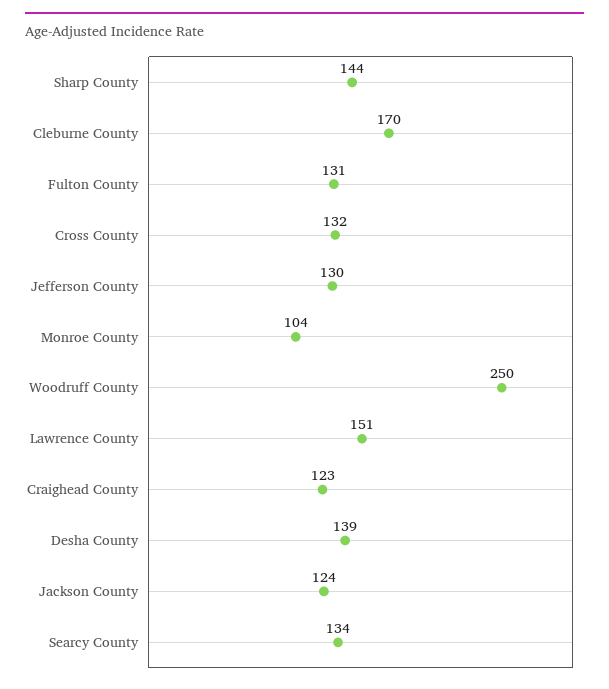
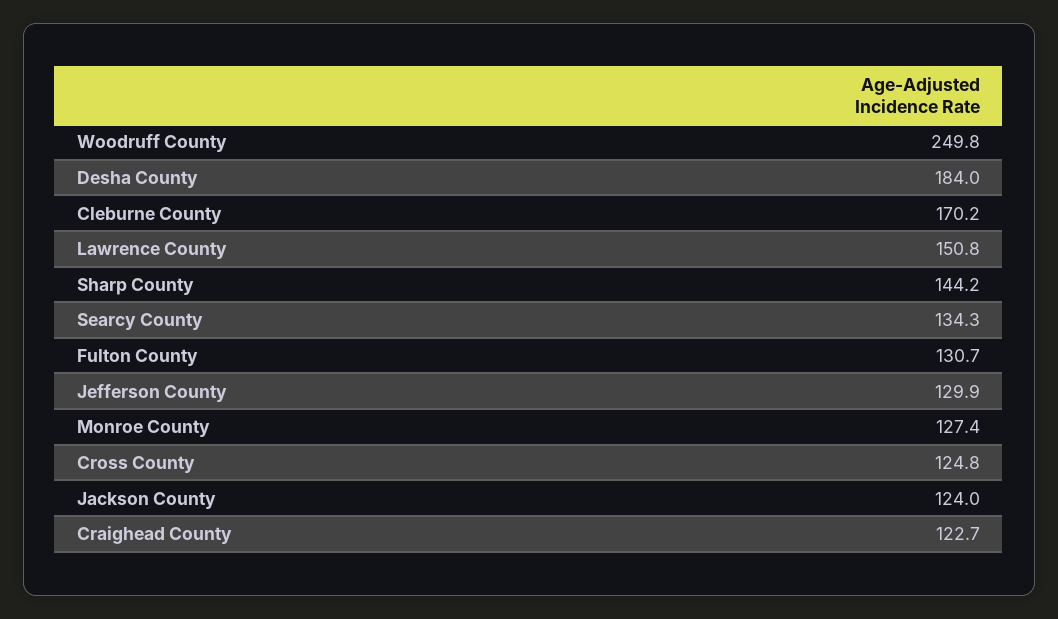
  {
    "Sharp County": 144.2,
    "Cleburne County": 170.2,
    "Fulton County": 130.7,
-   "Cross County": 132,
+   "Cross County": 124.8,
    "Jefferson County": 129.9,
-   "Monroe County": 104,
+   "Monroe County": 127.4,
    "Woodruff County": 249.8,
    "Lawrence County": 150.8,
    "Craighead County": 122.7,
-   "Desha County": 139,
+   "Desha County": 184,
    "Jackson County": 124,
    "Searcy County": 134.3
  }

